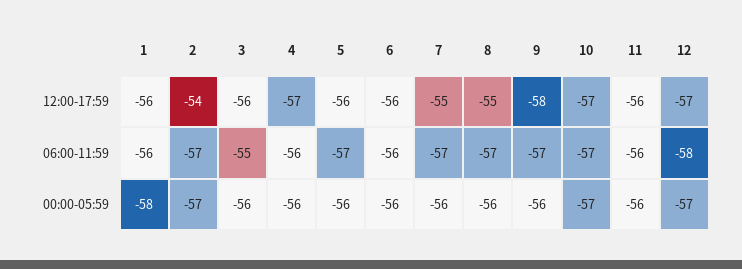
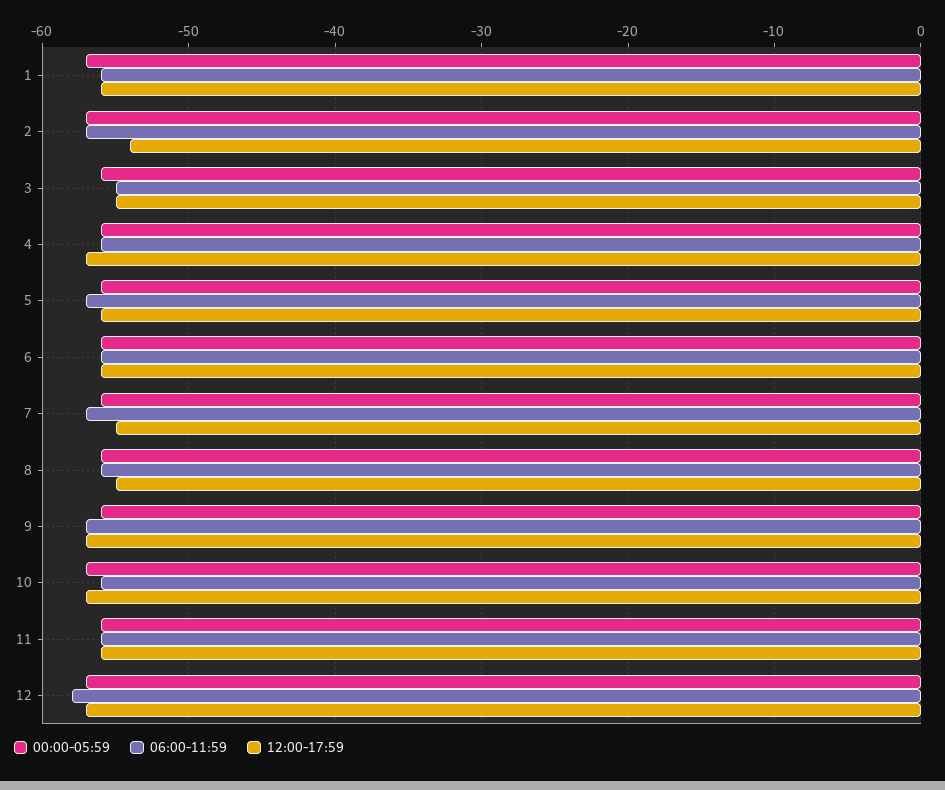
  {
    "12:00-17:59": {
      "1": -56,
      "2": -54,
-     "3": -56,
+     "3": -55,
      "4": -57,
      "5": -56,
      "6": -56,
      "7": -55,
      "8": -55,
-     "9": -58,
+     "9": -57,
      "10": -57,
      "11": -56,
      "12": -57
    },
    "06:00-11:59": {
      "1": -56,
      "2": -57,
      "3": -55,
      "4": -56,
      "5": -57,
      "6": -56,
      "7": -57,
-     "8": -57,
+     "8": -56,
      "9": -57,
-     "10": -57,
+     "10": -56,
      "11": -56,
      "12": -58
    },
    "00:00-05:59": {
-     "1": -58,
+     "1": -57,
      "2": -57,
      "3": -56,
      "4": -56,
      "5": -56,
      "6": -56,
      "7": -56,
      "8": -56,
      "9": -56,
      "10": -57,
      "11": -56,
      "12": -57
    }
  }

